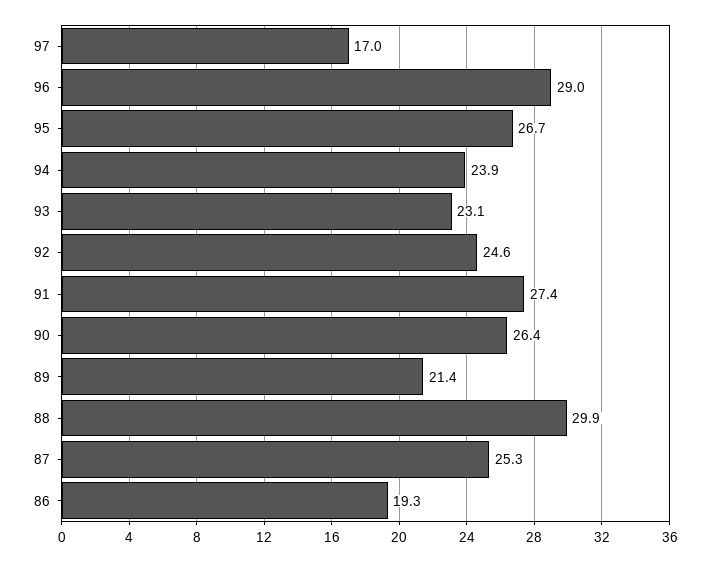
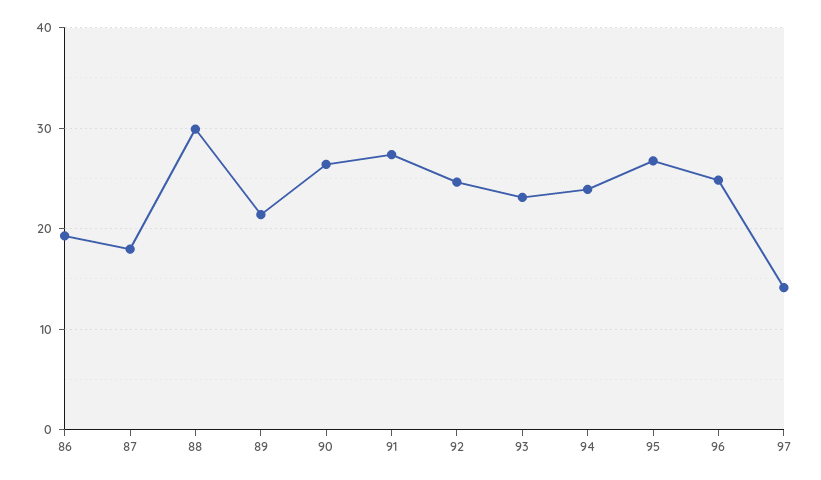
  {
-   "97": 17,
+   "97": 14,
-   "96": 29,
+   "96": 25,
    "95": 26.7,
    "94": 23.9,
    "93": 23.1,
    "92": 24.6,
    "91": 27.4,
    "90": 26.4,
    "89": 21.4,
    "88": 29.9,
-   "87": 25.3,
+   "87": 18,
    "86": 19.3
  }

